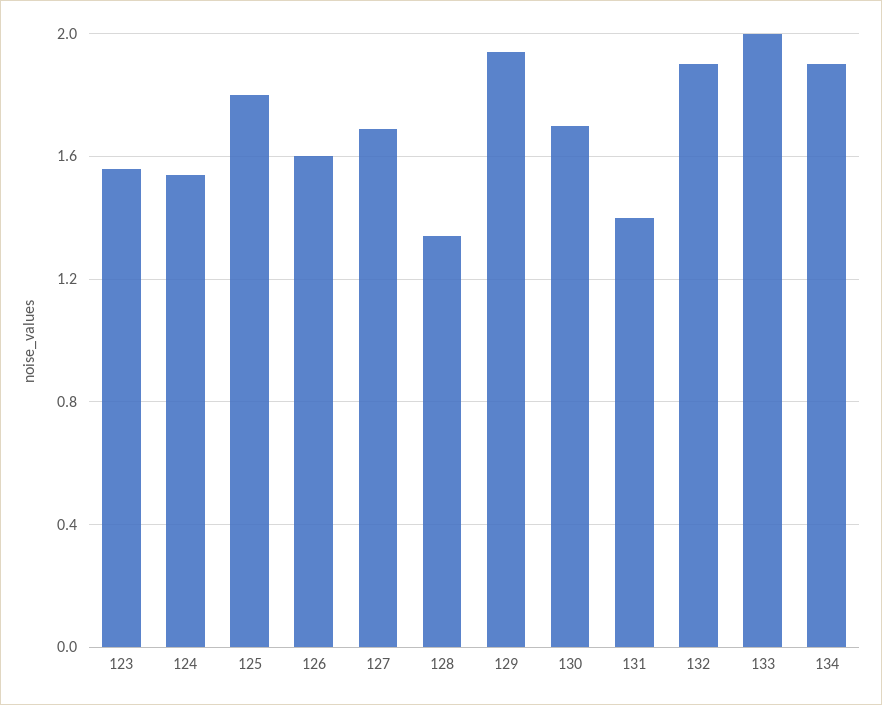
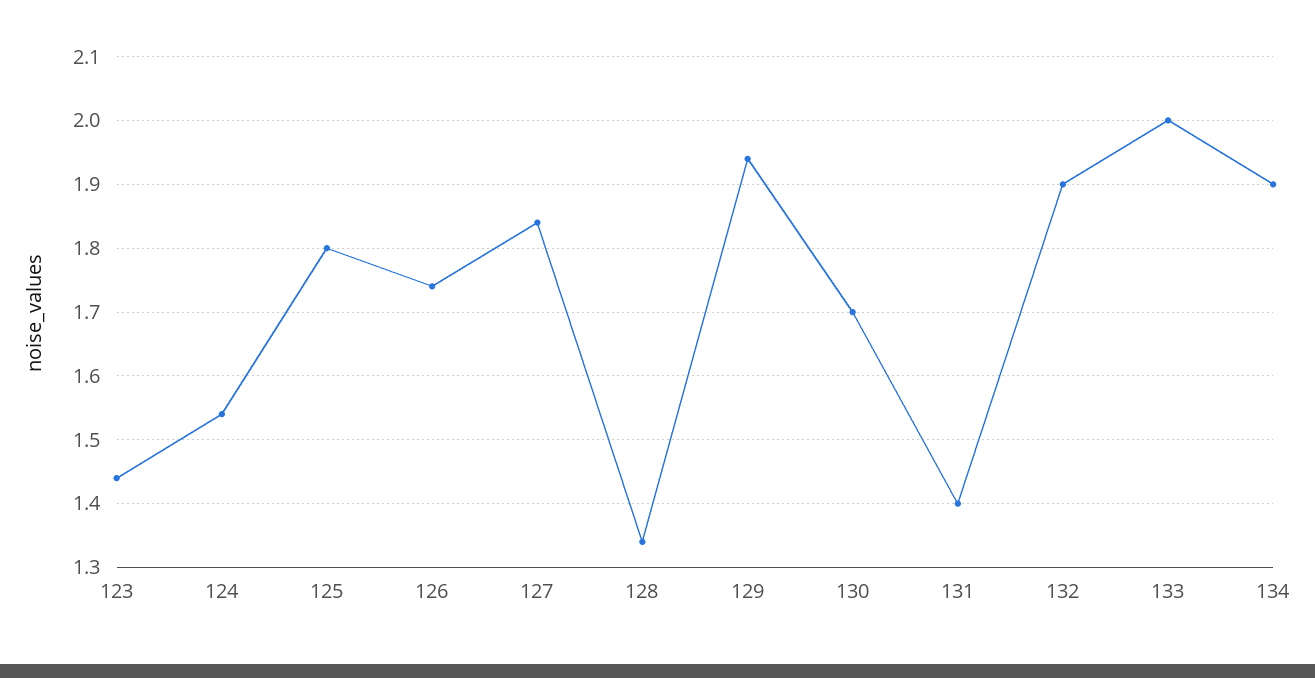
  {
-   "123": 1.55,
+   "123": 1.44,
    "124": 1.54,
    "125": 1.8,
-   "126": 1.6,
+   "126": 1.74,
-   "127": 1.7,
+   "127": 1.84,
    "128": 1.34,
    "129": 1.94,
    "130": 1.7,
    "131": 1.4,
    "132": 1.9,
    "133": 2,
    "134": 1.9
  }

